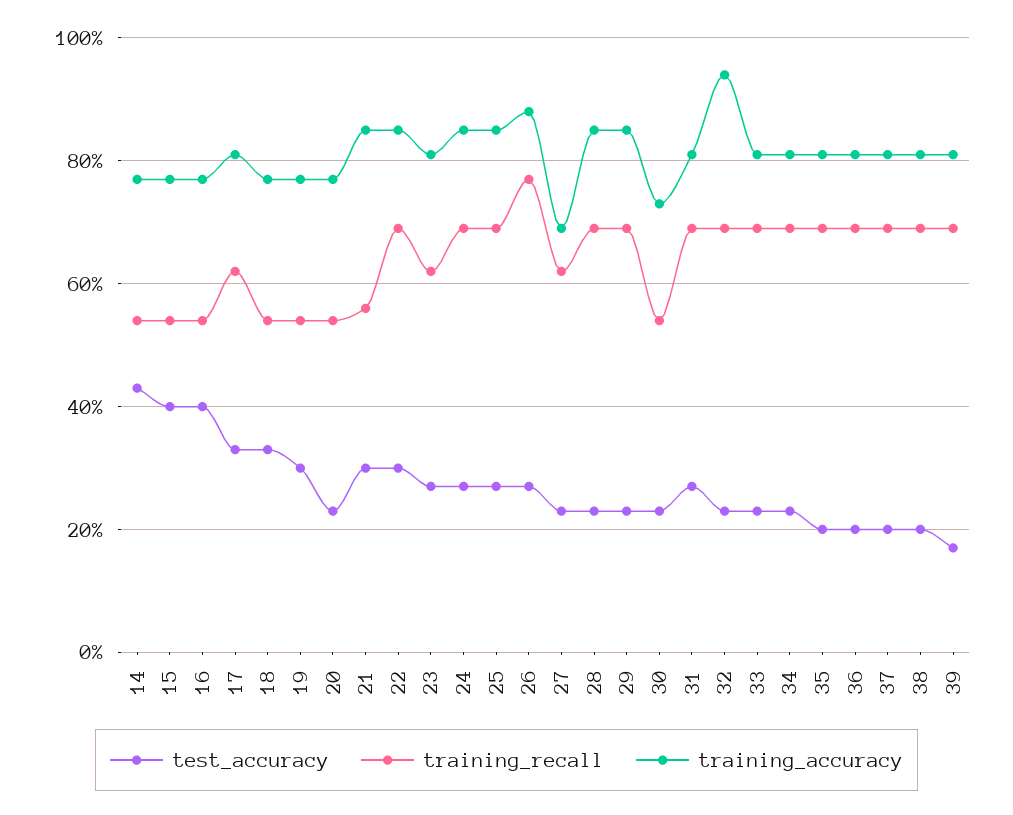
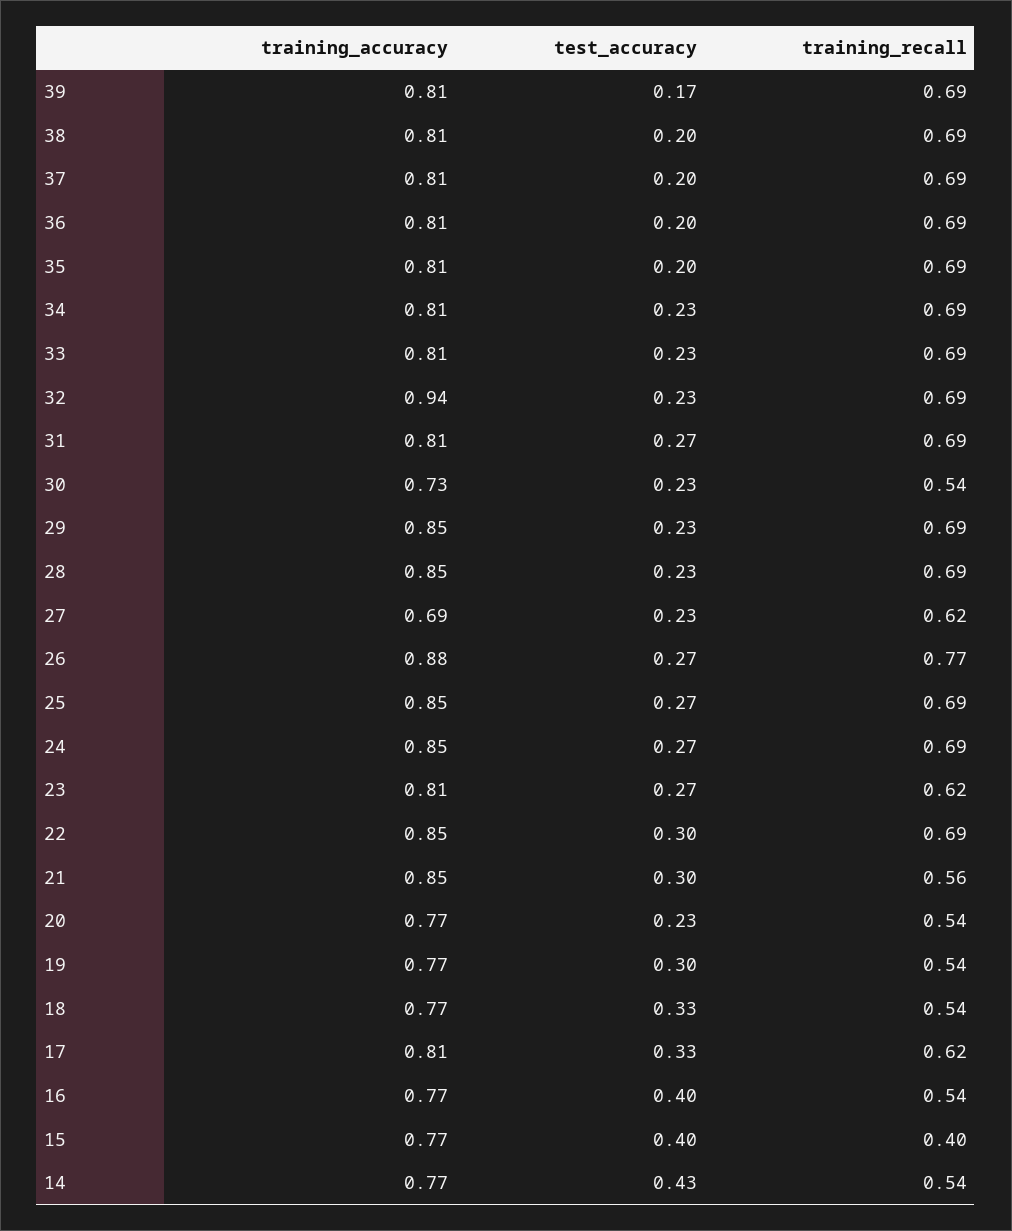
  {
    "test_accuracy": {
      "14": 0.43,
      "15": 0.4,
      "16": 0.4,
      "17": 0.33,
      "18": 0.33,
      "19": 0.3,
      "20": 0.23,
      "21": 0.3,
      "22": 0.3,
      "23": 0.27,
      "24": 0.27,
      "25": 0.27,
      "26": 0.27,
      "27": 0.23,
      "28": 0.23,
      "29": 0.23,
      "30": 0.23,
      "31": 0.27,
      "32": 0.23,
      "33": 0.23,
      "34": 0.23,
      "35": 0.2,
      "36": 0.2,
      "37": 0.2,
      "38": 0.2,
      "39": 0.17
    },
    "training_recall": {
      "14": 0.54,
-     "15": 0.55,
+     "15": 0.4,
      "16": 0.54,
      "17": 0.62,
      "18": 0.54,
      "19": 0.54,
      "20": 0.54,
      "21": 0.56,
      "22": 0.69,
      "23": 0.62,
      "24": 0.69,
      "25": 0.69,
      "26": 0.77,
      "27": 0.62,
      "28": 0.69,
      "29": 0.69,
      "30": 0.54,
      "31": 0.69,
      "32": 0.69,
      "33": 0.69,
      "34": 0.69,
      "35": 0.69,
      "36": 0.69,
      "37": 0.69,
      "38": 0.69,
      "39": 0.69
    },
    "training_accuracy": {
      "14": 0.77,
      "15": 0.77,
      "16": 0.77,
      "17": 0.81,
      "18": 0.77,
      "19": 0.77,
      "20": 0.77,
      "21": 0.85,
      "22": 0.85,
      "23": 0.81,
      "24": 0.85,
      "25": 0.85,
      "26": 0.88,
      "27": 0.69,
      "28": 0.85,
      "29": 0.85,
      "30": 0.73,
      "31": 0.81,
      "32": 0.94,
      "33": 0.81,
      "34": 0.81,
      "35": 0.81,
      "36": 0.81,
      "37": 0.81,
      "38": 0.81,
      "39": 0.81
    }
  }

